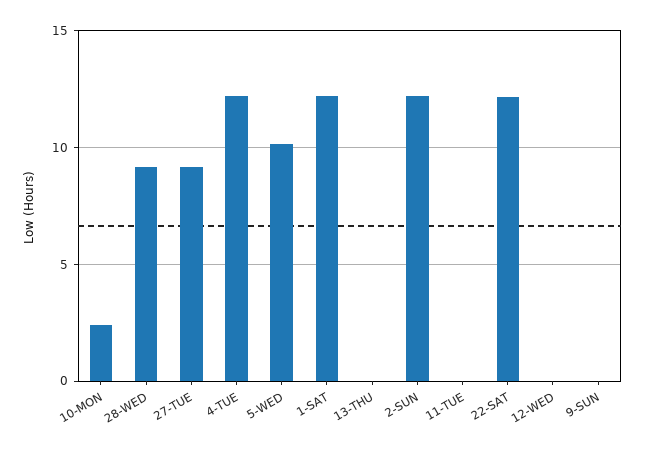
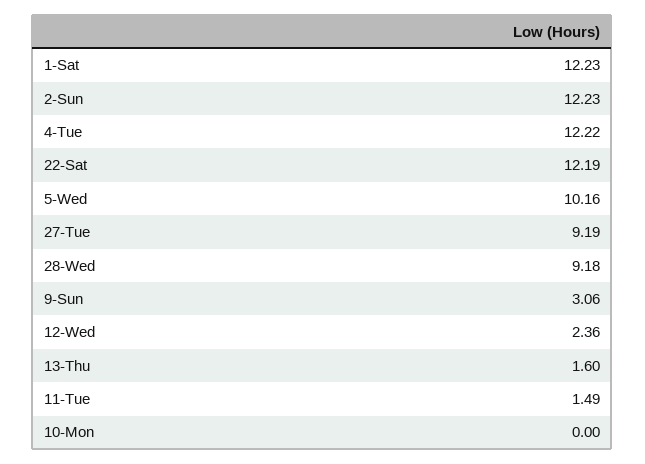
  {
-   "10-MON": 2.5,
+   "10-MON": 0,
    "28-WED": 9.18,
    "27-TUE": 9.19,
    "4-TUE": 12.22,
    "5-WED": 10.16,
    "1-SAT": 12.23,
-   "13-THU": 0,
+   "13-THU": 1.6,
    "2-SUN": 12.23,
-   "11-TUE": 0,
+   "11-TUE": 1.49,
    "22-SAT": 12.19,
-   "12-WED": 0,
+   "12-WED": 2.36,
-   "9-SUN": 0
+   "9-SUN": 3.06
  }

